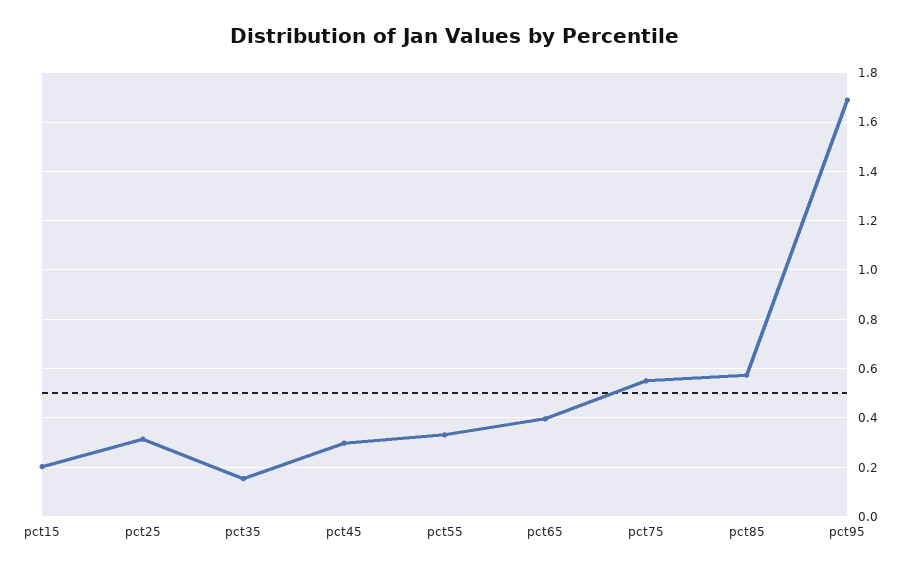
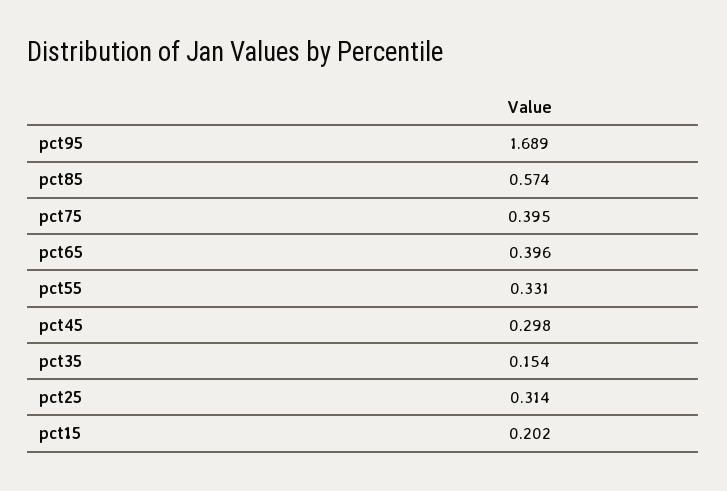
  {
    "pct15": 0.202,
    "pct25": 0.314,
    "pct35": 0.154,
    "pct45": 0.298,
    "pct55": 0.331,
    "pct65": 0.396,
-   "pct75": 0.55,
+   "pct75": 0.395,
    "pct85": 0.574,
    "pct95": 1.689
  }

